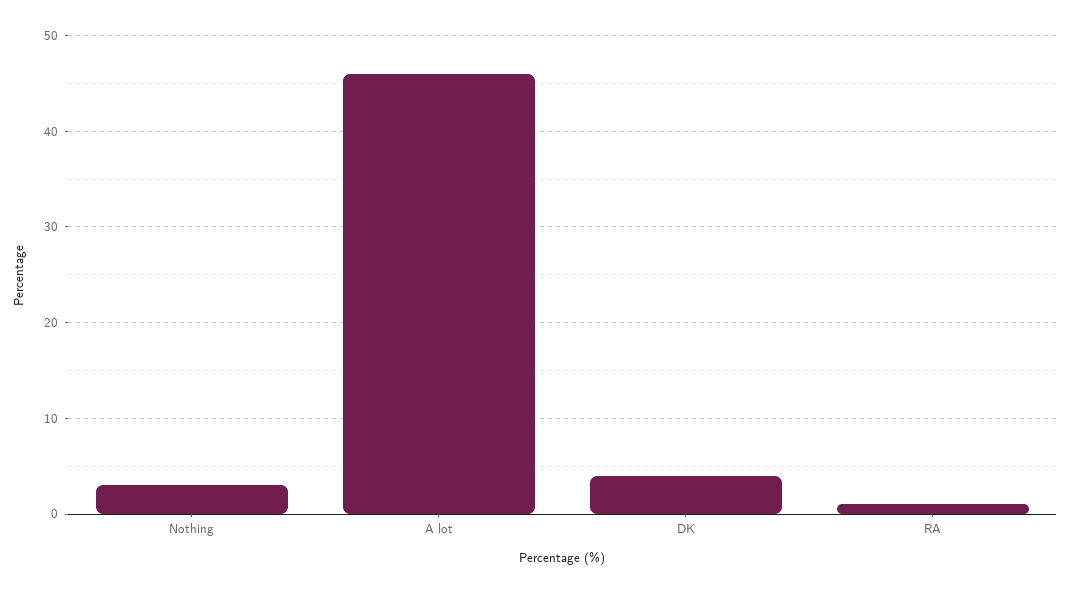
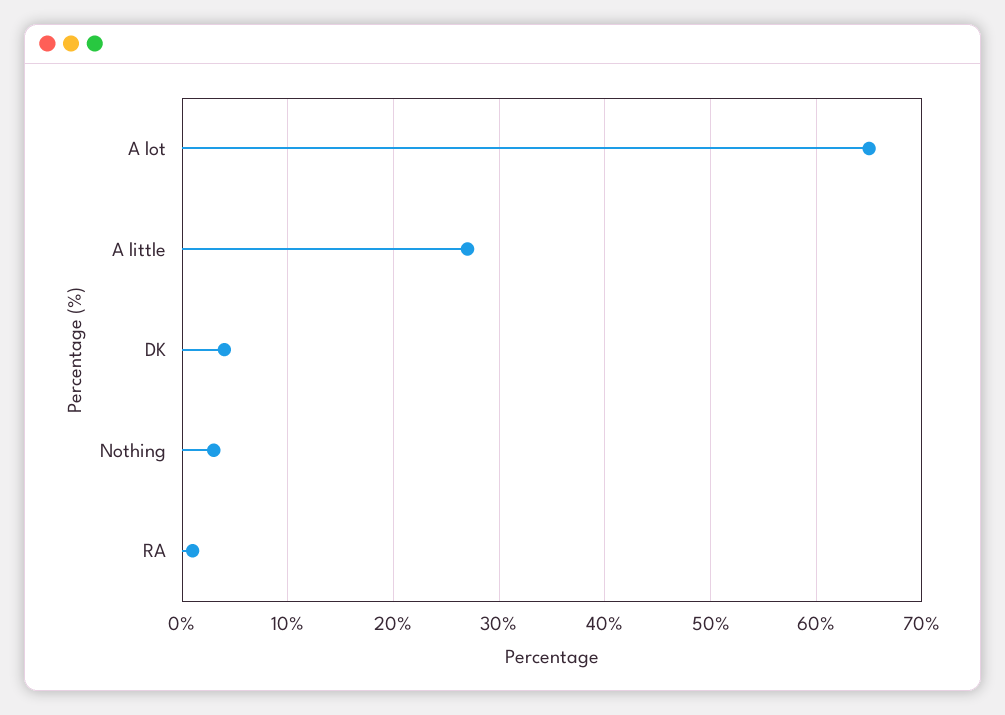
  {
    "Nothing": 3,
-   "A lot": 46,
+   "A lot": 65,
    "DK": 4,
-   "RA": 1
+   "RA": 1,
+   "A little": 27
  }

